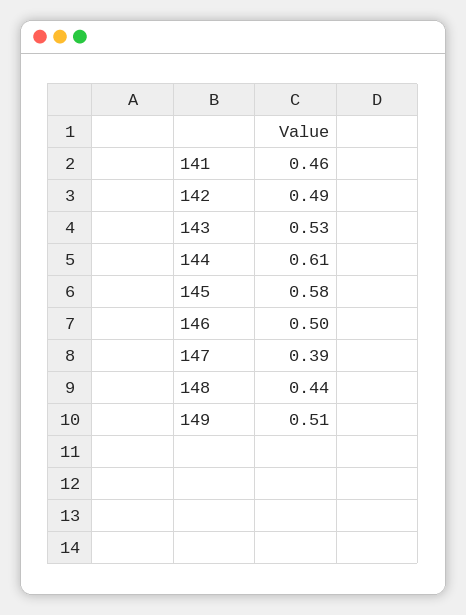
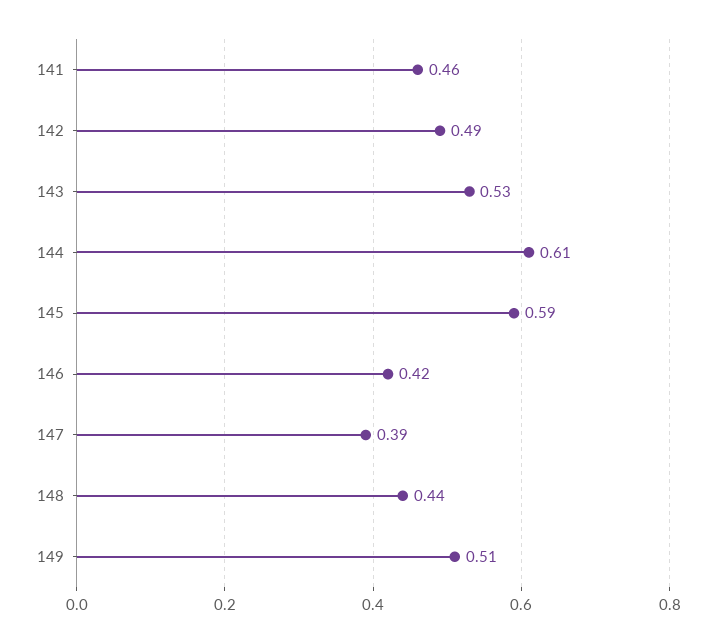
  {
    "141": 0.46,
    "142": 0.49,
    "143": 0.53,
    "144": 0.61,
-   "145": 0.58,
+   "145": 0.59,
-   "146": 0.5,
+   "146": 0.42,
    "147": 0.39,
    "148": 0.44,
    "149": 0.51
  }

